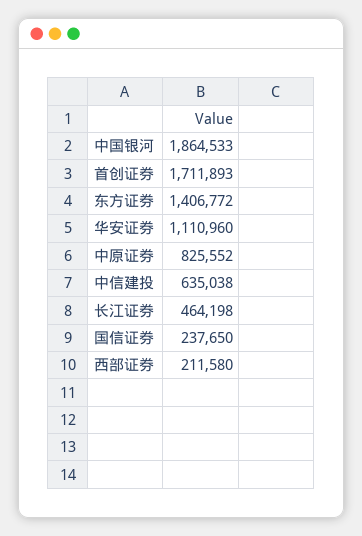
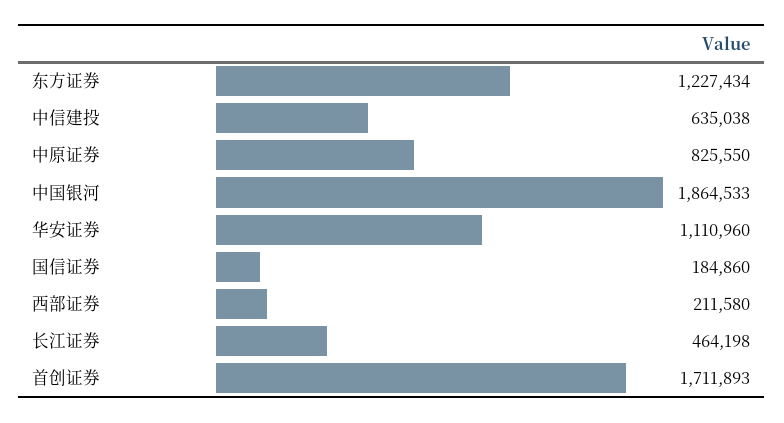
  {
    "中国银河": 1864533,
    "首创证券": 1711893,
-   "东方证券": 1406772,
+   "东方证券": 1227434,
    "华安证券": 1110960,
-   "中原证券": 825552,
+   "中原证券": 825550,
    "中信建投": 635038,
    "长江证券": 464198,
-   "国信证券": 237650,
+   "国信证券": 184860,
    "西部证券": 211580
  }

